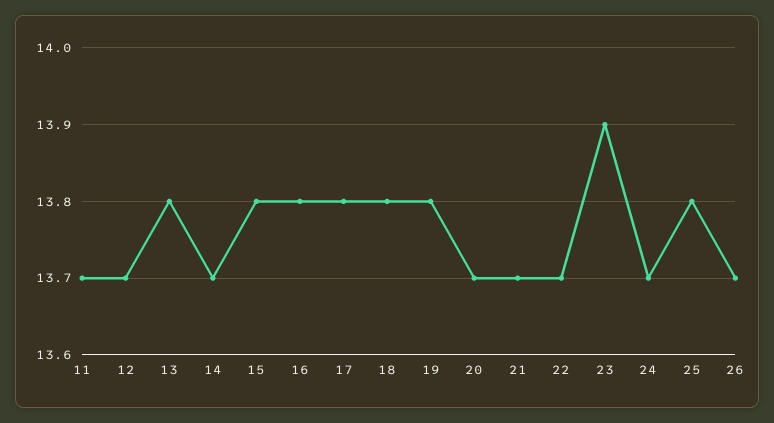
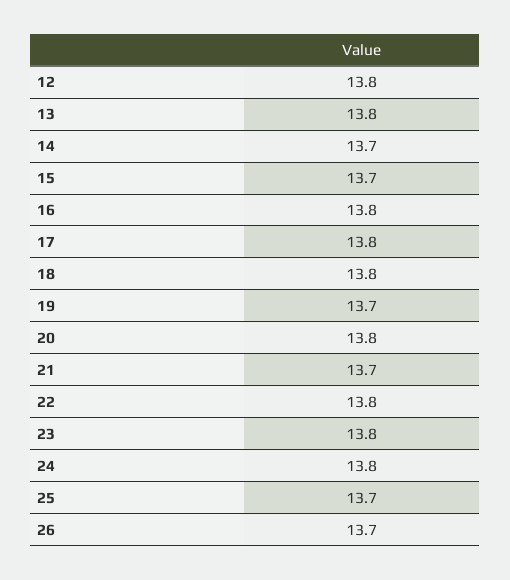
  {
-   "11": 13.7,
-   "12": 13.7,
+   "12": 13.8,
    "13": 13.8,
    "14": 13.7,
-   "15": 13.8,
+   "15": 13.7,
    "16": 13.8,
    "17": 13.8,
    "18": 13.8,
-   "19": 13.8,
+   "19": 13.7,
-   "20": 13.7,
+   "20": 13.8,
    "21": 13.7,
-   "22": 13.7,
+   "22": 13.8,
-   "23": 13.9,
+   "23": 13.8,
-   "24": 13.7,
+   "24": 13.8,
-   "25": 13.8,
+   "25": 13.7,
    "26": 13.7
  }

